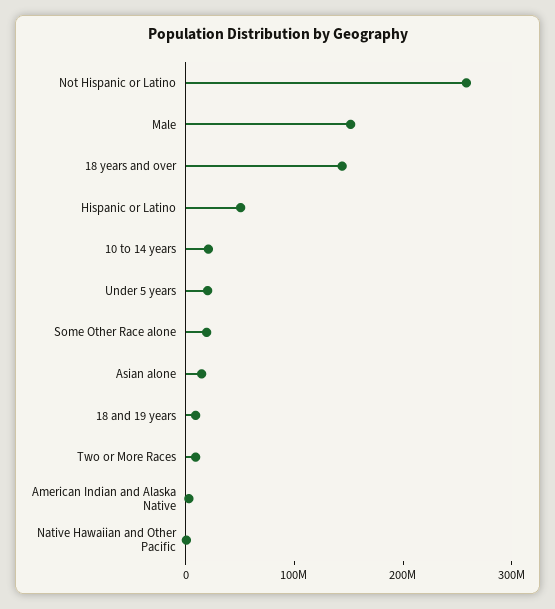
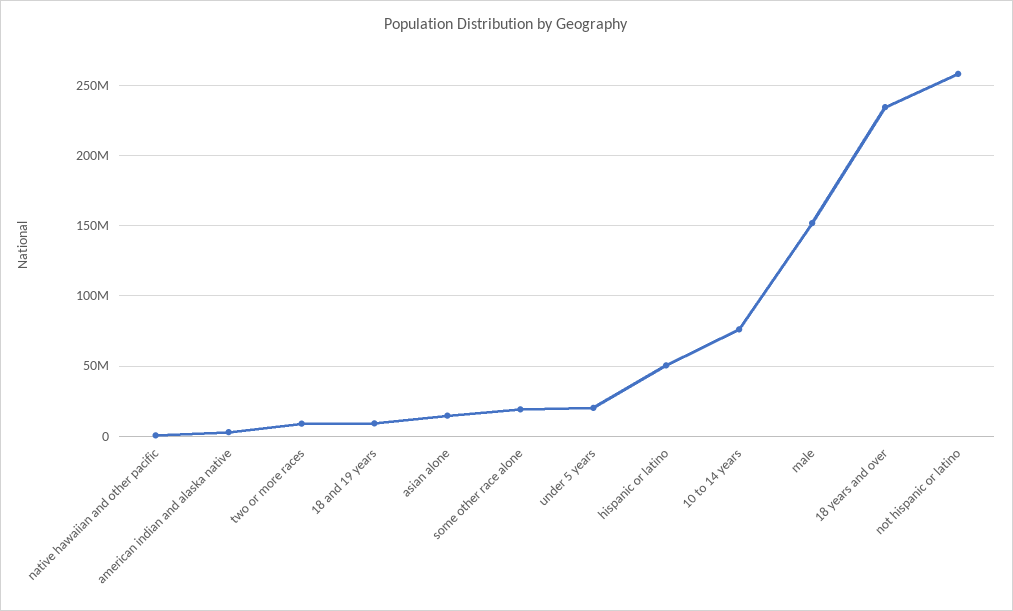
  {
    "Not Hispanic or Latino": 260000000,
    "Male": 150000000,
-   "18 years and over": 140000000,
+   "18 years and over": 235000000,
    "Hispanic or Latino": 50000000,
-   "10 to 14 years": 20000000,
+   "10 to 14 years": 75000000,
    "Under 5 years": 20000000,
    "Some Other Race alone": 20000000,
    "Asian alone": 15000000,
    "18 and 19 years": 10000000,
    "Two or More Races": 10000000,
    "American Indian and Alaska Native": 5000000,
    "Native Hawaiian and Other Pacific": 0
  }

